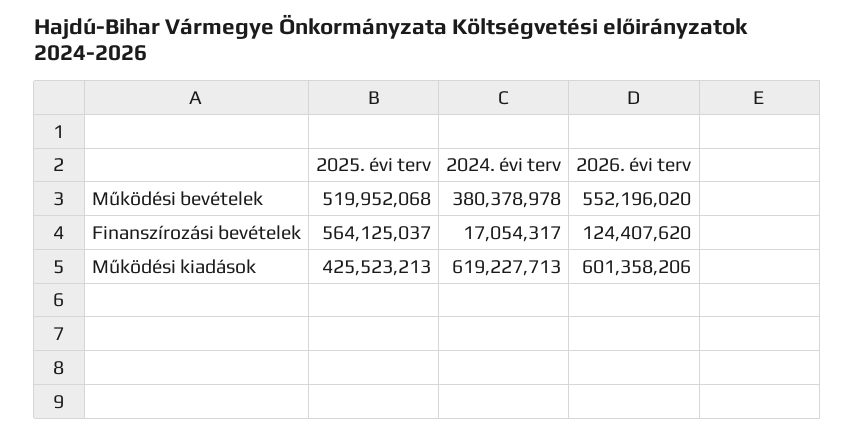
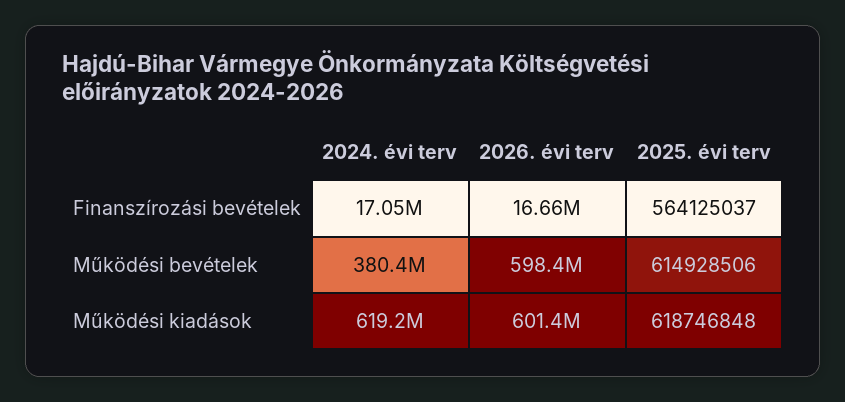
  {
    "2025. évi terv": {
-     "Működési bevételek": 519952068,
+     "Működési bevételek": 614928506,
      "Finanszírozási bevételek": 564125037,
-     "Működési kiadások": 425523213
+     "Működési kiadások": 618746848
    },
    "2024. évi terv": {
      "Működési bevételek": 380378978,
      "Finanszírozási bevételek": 17054317,
      "Működési kiadások": 619227713
    },
    "2026. évi terv": {
-     "Működési bevételek": 552196020,
+     "Működési bevételek": 598400000,
-     "Finanszírozási bevételek": 124407620,
+     "Finanszírozási bevételek": 16660000,
      "Működési kiadások": 601358206
    }
  }

